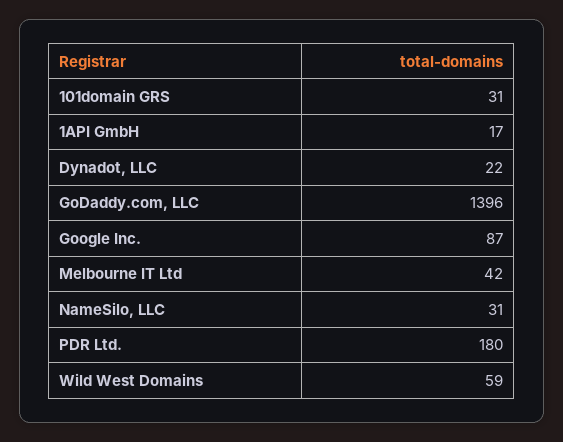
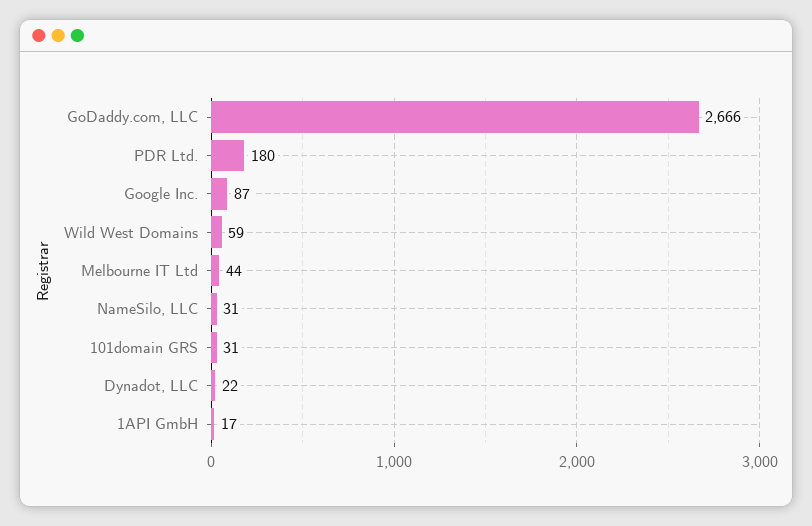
  {
    "101domain GRS": 31,
    "1API GmbH": 17,
    "Dynadot, LLC": 22,
-   "GoDaddy.com, LLC": 1396,
+   "GoDaddy.com, LLC": 2666,
    "Google Inc.": 87,
-   "Melbourne IT Ltd": 42,
+   "Melbourne IT Ltd": 44,
    "NameSilo, LLC": 31,
    "PDR Ltd.": 180,
    "Wild West Domains": 59
  }

